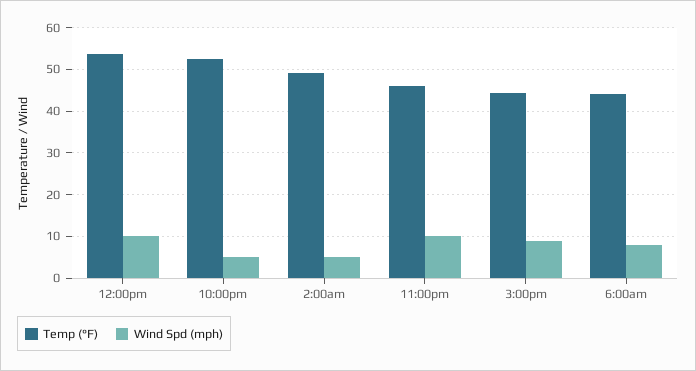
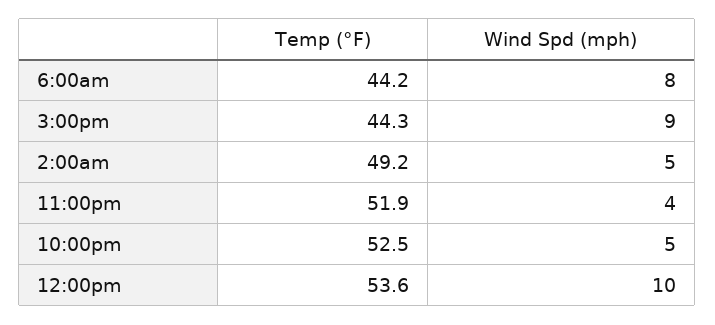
  {
    "Temp (°F)": {
      "12:00pm": 53.6,
      "10:00pm": 52.5,
      "2:00am": 49.2,
-     "11:00pm": 46,
+     "11:00pm": 51.9,
      "3:00pm": 44.3,
      "6:00am": 44.2
    },
    "Wind Spd (mph)": {
      "12:00pm": 10,
      "10:00pm": 5,
      "2:00am": 5,
-     "11:00pm": 10,
+     "11:00pm": 4,
      "3:00pm": 9,
      "6:00am": 8
    }
  }

